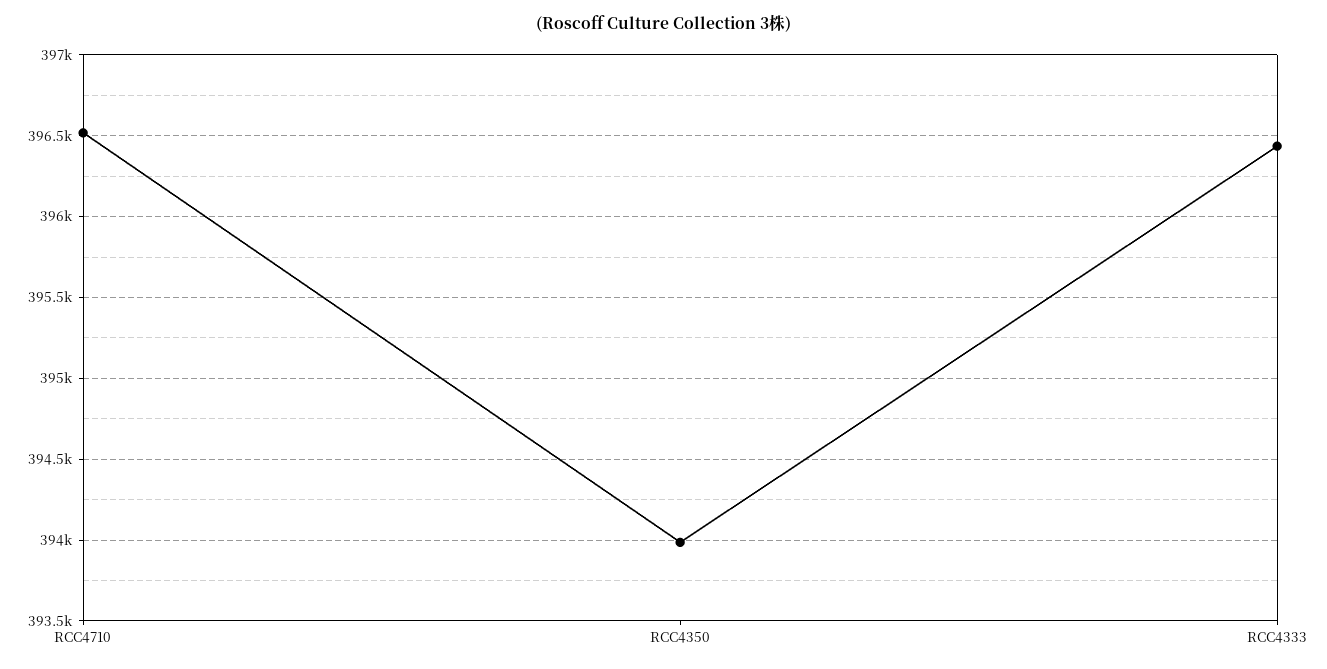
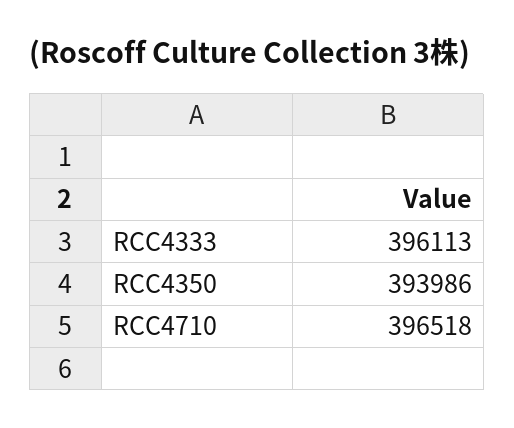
  {
    "RCC4710": 396518,
    "RCC4350": 393986,
-   "RCC4333": 396450
+   "RCC4333": 396113
  }

